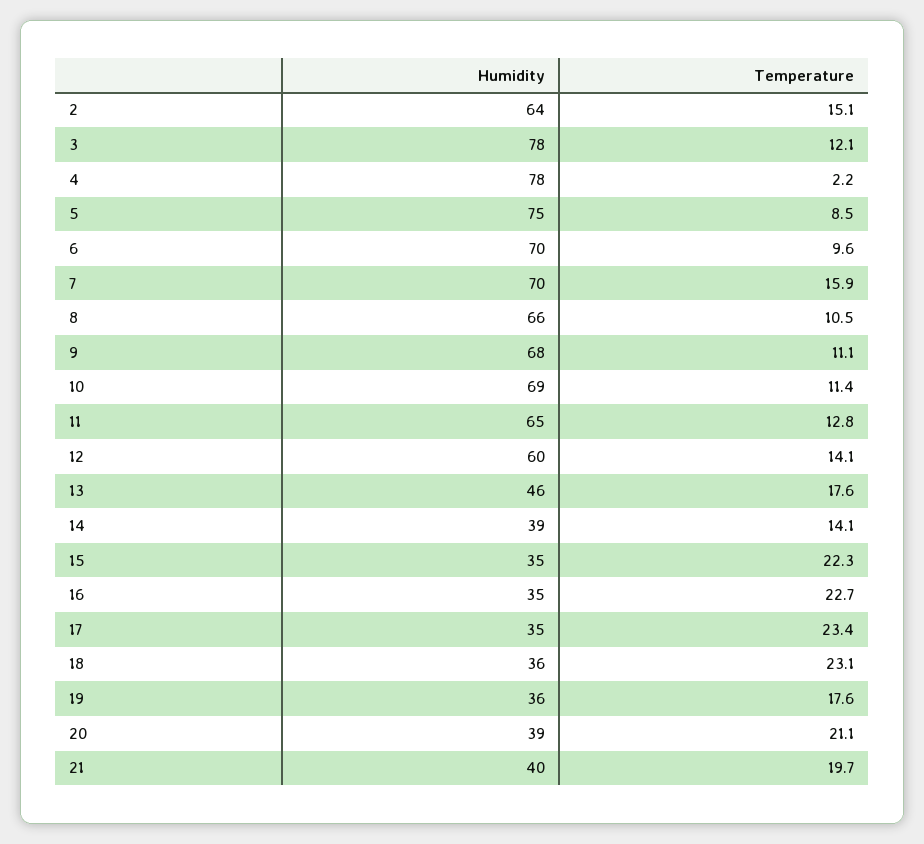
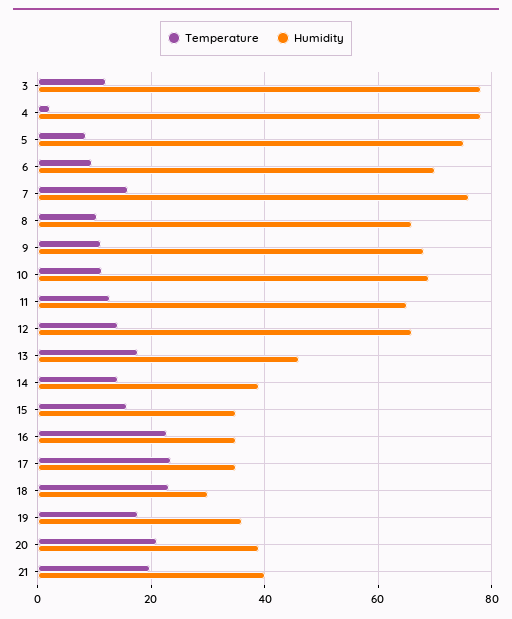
  {
    "Humidity": {
-     "2": 64,
      "3": 78,
      "4": 78,
      "5": 75,
      "6": 70,
-     "7": 70,
+     "7": 76,
      "8": 66,
      "9": 68,
      "10": 69,
      "11": 65,
-     "12": 60,
+     "12": 66,
      "13": 46,
      "14": 39,
      "15": 35,
      "16": 35,
      "17": 35,
-     "18": 36,
+     "18": 30,
      "19": 36,
      "20": 39,
      "21": 40
    },
    "Temperature": {
-     "2": 15.1,
      "3": 12.1,
      "4": 2.2,
      "5": 8.5,
      "6": 9.6,
      "7": 15.9,
      "8": 10.5,
      "9": 11.1,
      "10": 11.4,
      "11": 12.8,
      "12": 14.1,
      "13": 17.6,
      "14": 14.1,
-     "15": 22.3,
+     "15": 16,
      "16": 22.7,
      "17": 23.4,
      "18": 23.1,
      "19": 17.6,
      "20": 21.1,
      "21": 19.7
    }
  }

